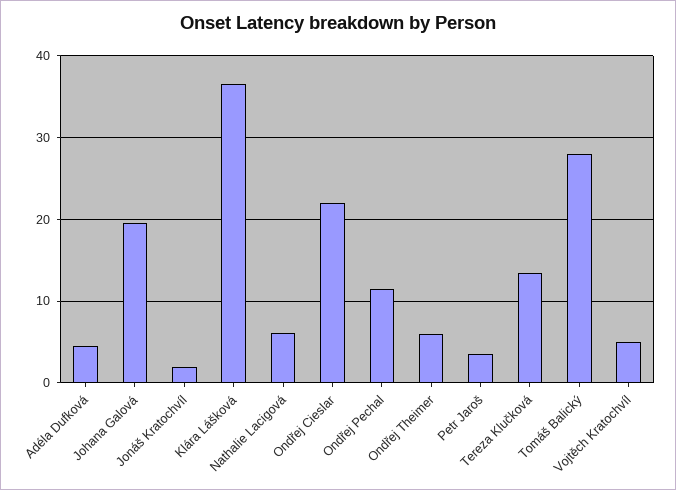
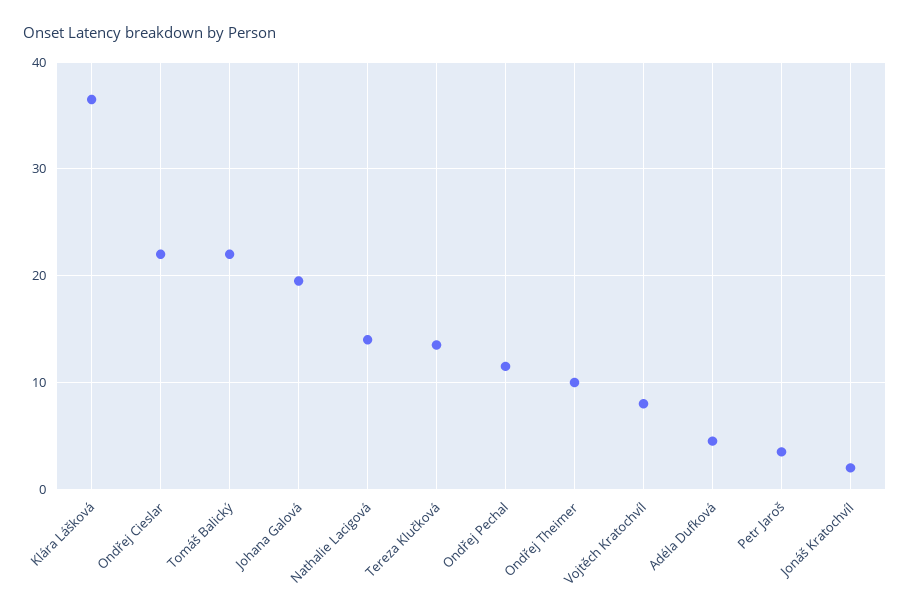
  {
    "Adéla Dufková": 5,
    "Johana Galová": 20,
    "Jonáš Kratochvíl": 2,
    "Klára Lášková": 37,
-   "Nathalie Lacigová": 6,
+   "Nathalie Lacigová": 14,
    "Ondřej Cieslar": 22,
    "Ondřej Pechal": 12,
-   "Ondřej Theimer": 6,
+   "Ondřej Theimer": 10,
    "Petr Jaroš": 4,
    "Tereza Klučková": 14,
-   "Tomáš Balický": 28,
+   "Tomáš Balický": 22,
-   "Vojtěch Kratochvíl": 5
+   "Vojtěch Kratochvíl": 8
  }

